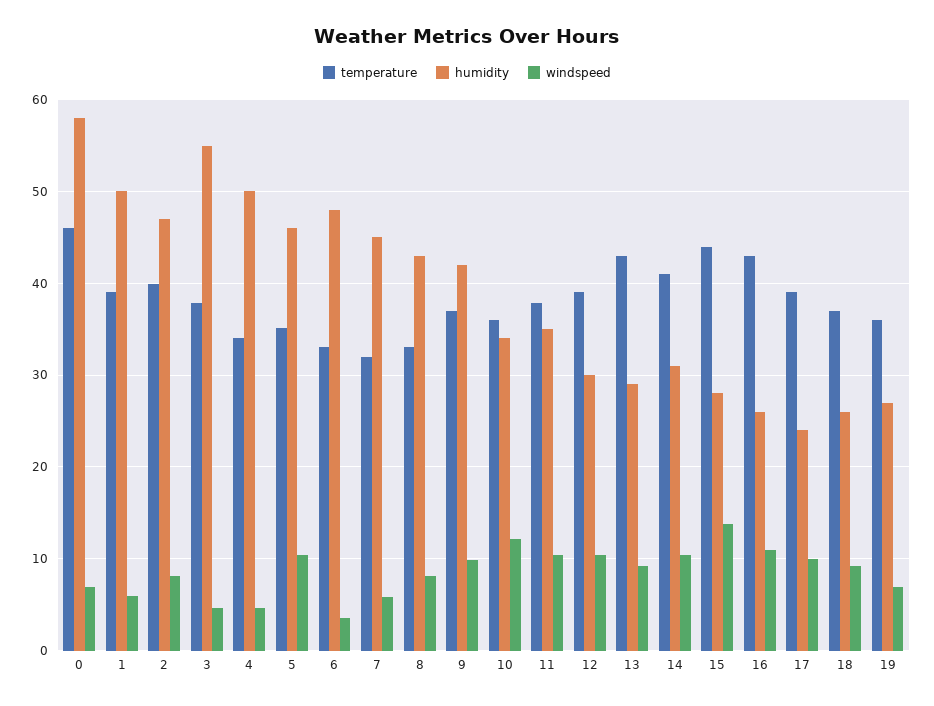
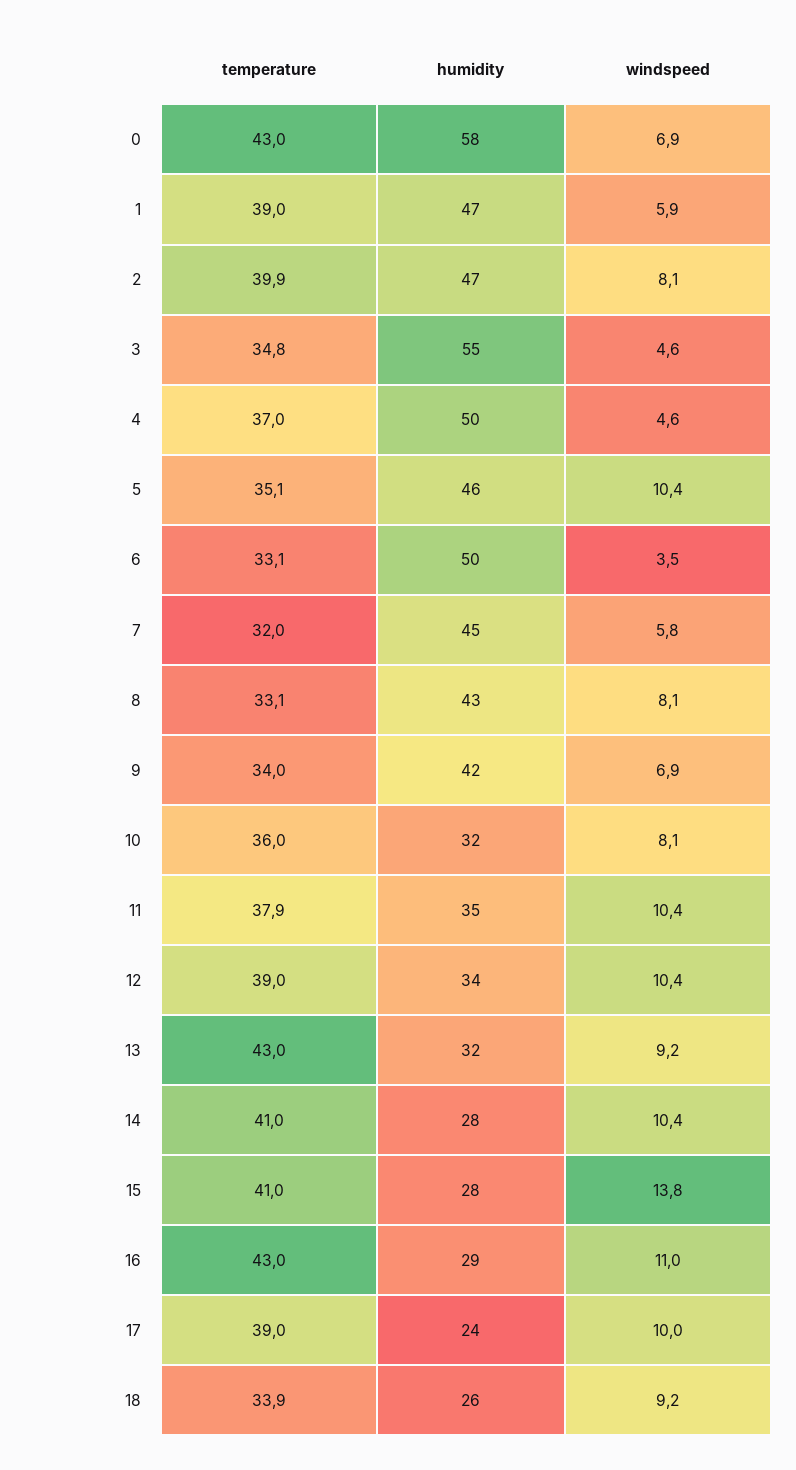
  {
    "temperature": {
-     "0": 46,
+     "0": 43,
      "1": 39,
      "2": 39.9,
-     "3": 38,
+     "3": 34.8,
-     "4": 34,
+     "4": 37,
      "5": 35.1,
      "6": 33.1,
      "7": 32,
      "8": 33.1,
-     "9": 37,
+     "9": 34,
      "10": 36,
      "11": 37.9,
      "12": 39,
      "13": 43,
      "14": 41,
-     "15": 44,
+     "15": 41,
      "16": 43,
      "17": 39,
-     "18": 37,
+     "18": 33.9
-     "19": 36
    },
    "humidity": {
      "0": 58,
-     "1": 50,
+     "1": 47,
      "2": 47,
      "3": 55,
      "4": 50,
      "5": 46,
-     "6": 48,
+     "6": 50,
      "7": 45,
      "8": 43,
      "9": 42,
-     "10": 34,
+     "10": 32,
      "11": 35,
-     "12": 30,
+     "12": 34,
-     "13": 29,
+     "13": 32,
-     "14": 31,
+     "14": 28,
      "15": 28,
-     "16": 26,
+     "16": 29,
      "17": 24,
-     "18": 26,
+     "18": 26
-     "19": 27
    },
    "windspeed": {
      "0": 6.9,
      "1": 5.9,
      "2": 8.1,
      "3": 4.6,
      "4": 4.6,
      "5": 10.4,
      "6": 3.5,
      "7": 5.8,
      "8": 8.1,
-     "9": 10,
+     "9": 6.9,
-     "10": 12,
+     "10": 8.1,
      "11": 10.4,
      "12": 10.4,
      "13": 9.2,
      "14": 10.4,
      "15": 13.8,
      "16": 11,
      "17": 10,
-     "18": 9.2,
+     "18": 9.2
-     "19": 7
    }
  }

